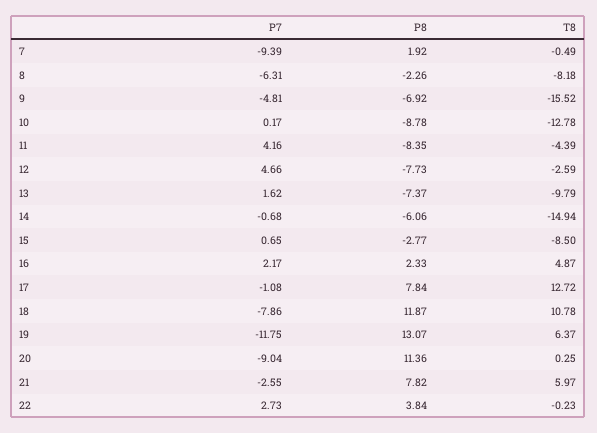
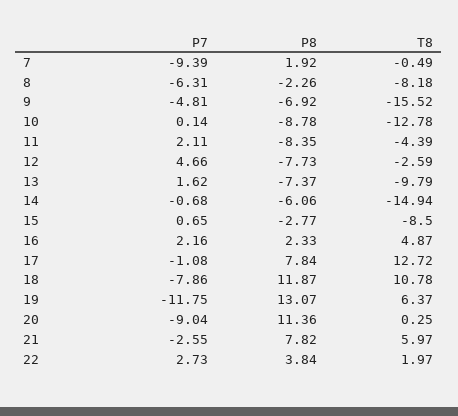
  {
    "P7": {
      "7": -9.39,
      "8": -6.31,
      "9": -4.81,
-     "10": 0.17,
+     "10": 0.14,
-     "11": 4.16,
+     "11": 2.11,
      "12": 4.66,
      "13": 1.62,
      "14": -0.68,
      "15": 0.65,
-     "16": 2.17,
+     "16": 2.16,
      "17": -1.08,
      "18": -7.86,
      "19": -11.75,
      "20": -9.04,
      "21": -2.55,
      "22": 2.73
    },
    "P8": {
      "7": 1.92,
      "8": -2.26,
      "9": -6.92,
      "10": -8.78,
      "11": -8.35,
      "12": -7.73,
      "13": -7.37,
      "14": -6.06,
      "15": -2.77,
      "16": 2.33,
      "17": 7.84,
      "18": 11.87,
      "19": 13.07,
      "20": 11.36,
      "21": 7.82,
      "22": 3.84
    },
    "T8": {
      "7": -0.49,
      "8": -8.18,
      "9": -15.52,
      "10": -12.78,
      "11": -4.39,
      "12": -2.59,
      "13": -9.79,
      "14": -14.94,
      "15": -8.5,
      "16": 4.87,
      "17": 12.72,
      "18": 10.78,
      "19": 6.37,
      "20": 0.25,
      "21": 5.97,
-     "22": -0.23
+     "22": 1.97
    }
  }

